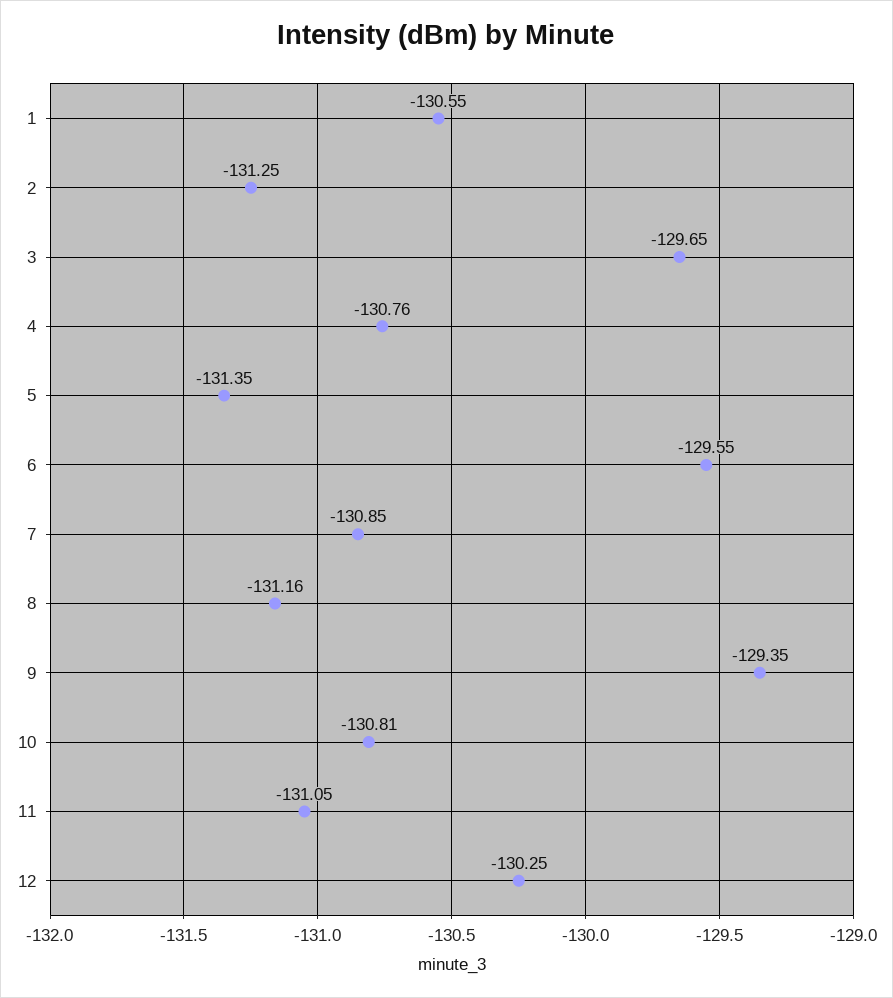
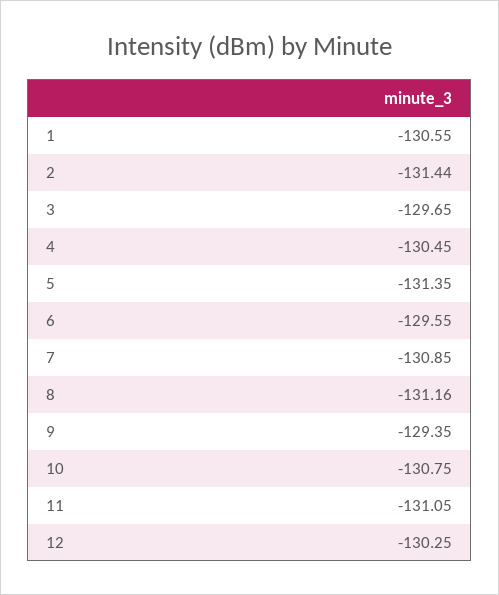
  {
    "1": -130.55,
-   "2": -131.25,
+   "2": -131.44,
    "3": -129.65,
-   "4": -130.76,
+   "4": -130.45,
    "5": -131.35,
    "6": -129.55,
    "7": -130.85,
    "8": -131.16,
    "9": -129.35,
-   "10": -130.81,
+   "10": -130.75,
    "11": -131.05,
    "12": -130.25
  }

